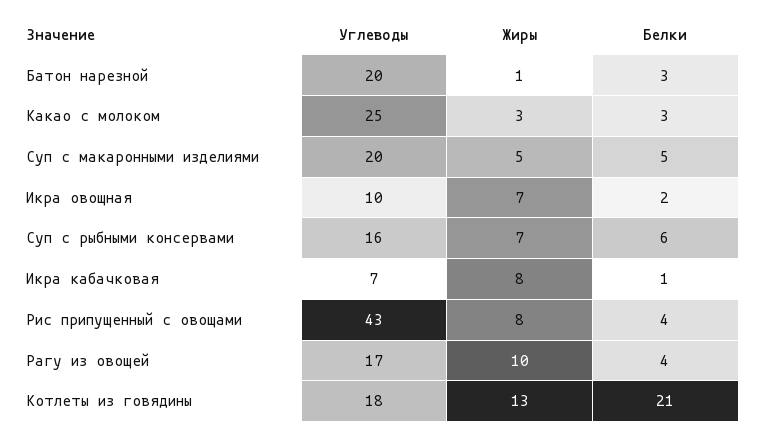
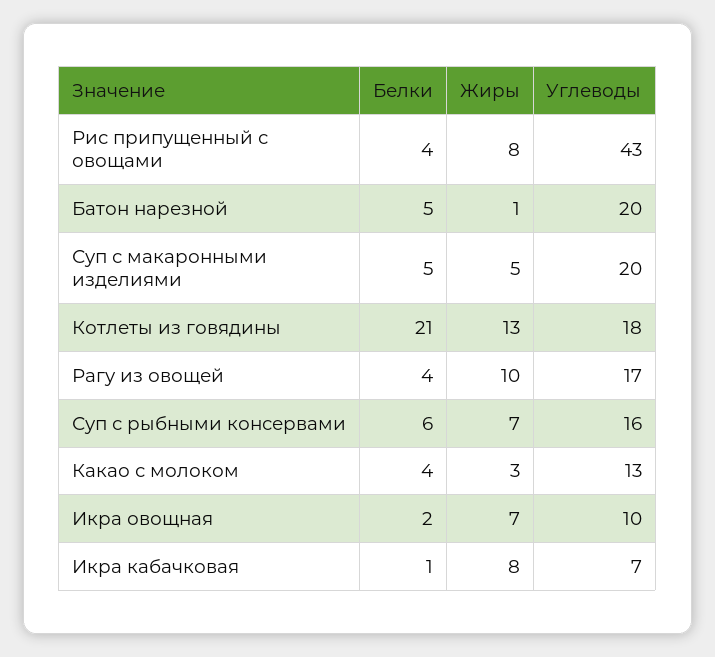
  {
    "Углеводы": {
      "Батон нарезной": 20,
-     "Какао с молоком": 25,
+     "Какао с молоком": 13,
      "Суп с макаронными изделиями": 20,
      "Икра овощная": 10,
      "Суп с рыбными консервами": 16,
      "Икра кабачковая": 7,
      "Рис припущенный с овощами": 43,
      "Рагу из овощей": 17,
      "Котлеты из говядины": 18
    },
    "Жиры": {
      "Батон нарезной": 1,
      "Какао с молоком": 3,
      "Суп с макаронными изделиями": 5,
      "Икра овощная": 7,
      "Суп с рыбными консервами": 7,
      "Икра кабачковая": 8,
      "Рис припущенный с овощами": 8,
      "Рагу из овощей": 10,
      "Котлеты из говядины": 13
    },
    "Белки": {
-     "Батон нарезной": 3,
+     "Батон нарезной": 5,
-     "Какао с молоком": 3,
+     "Какао с молоком": 4,
      "Суп с макаронными изделиями": 5,
      "Икра овощная": 2,
      "Суп с рыбными консервами": 6,
      "Икра кабачковая": 1,
      "Рис припущенный с овощами": 4,
      "Рагу из овощей": 4,
      "Котлеты из говядины": 21
    }
  }

